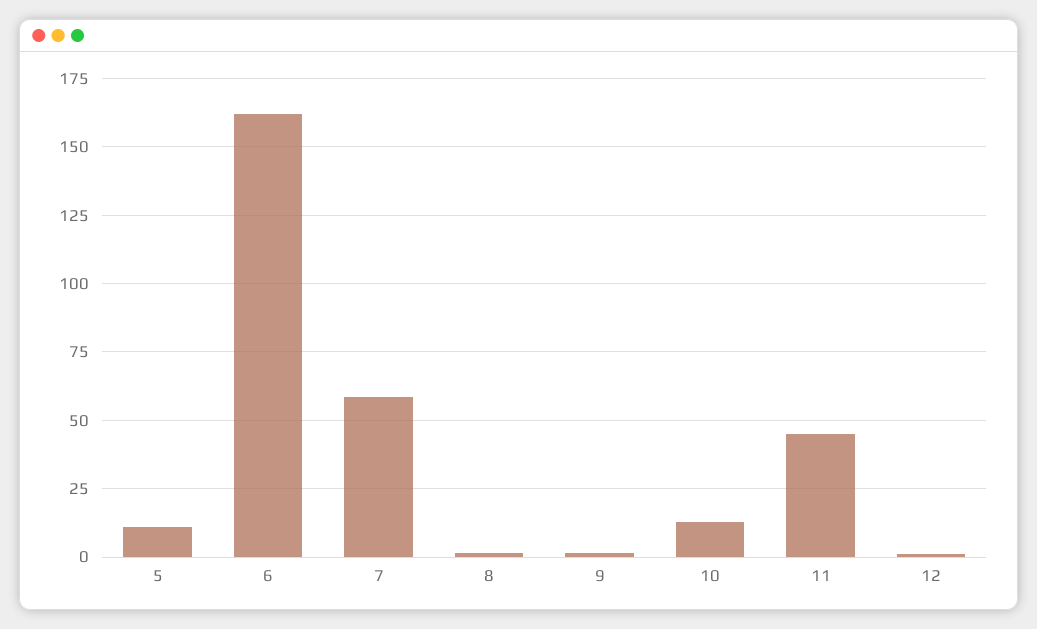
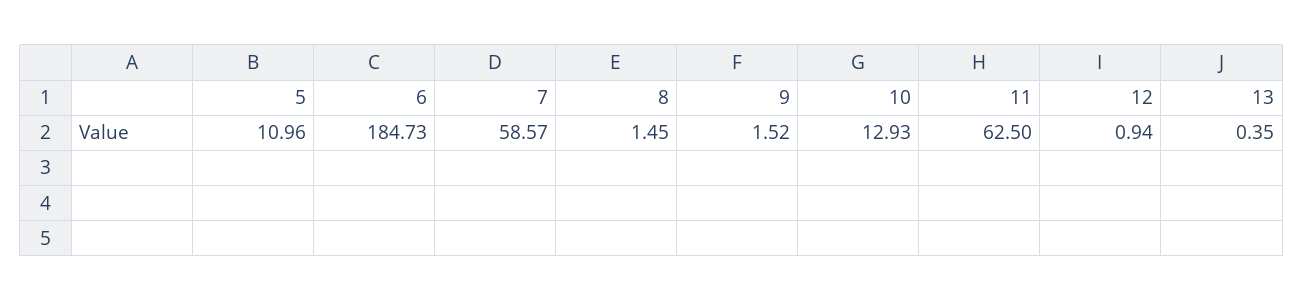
  {
    "5": 10.96,
-   "6": 162.5,
+   "6": 184.73,
    "7": 58.57,
    "8": 1.45,
    "9": 1.52,
    "10": 12.93,
-   "11": 45,
+   "11": 62.5,
-   "12": 0.94
+   "12": 0.94,
+   "13": 0.35
  }

